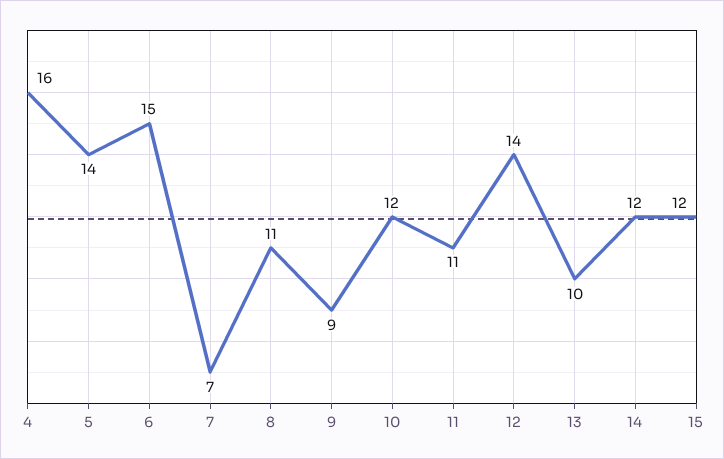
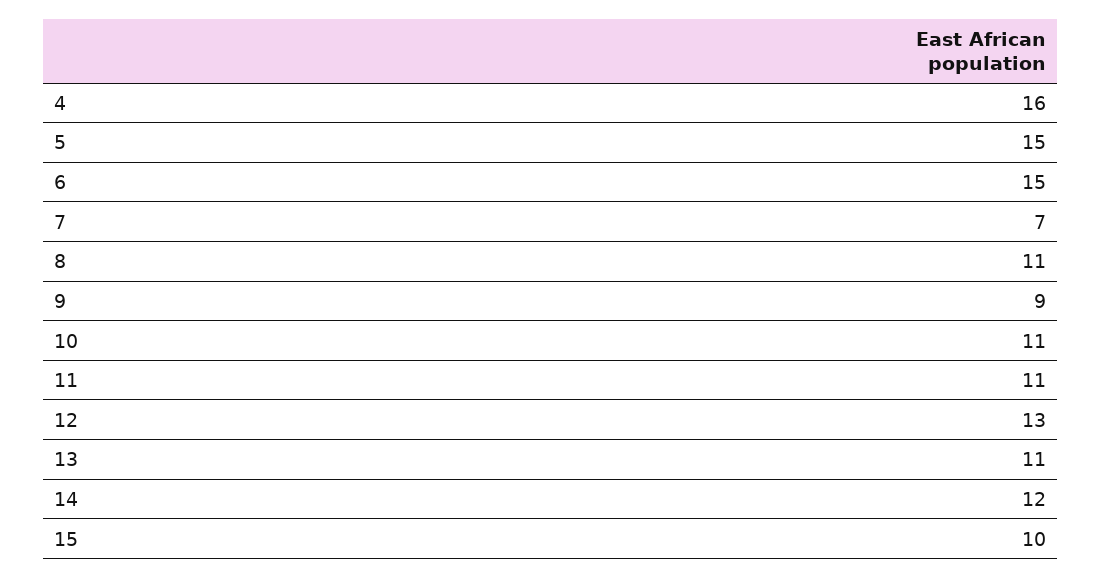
  {
    "4": 16,
-   "5": 14,
+   "5": 15,
    "6": 15,
    "7": 7,
    "8": 11,
    "9": 9,
-   "10": 12,
+   "10": 11,
    "11": 11,
-   "12": 14,
+   "12": 13,
-   "13": 10,
+   "13": 11,
    "14": 12,
-   "15": 12
+   "15": 10
  }

